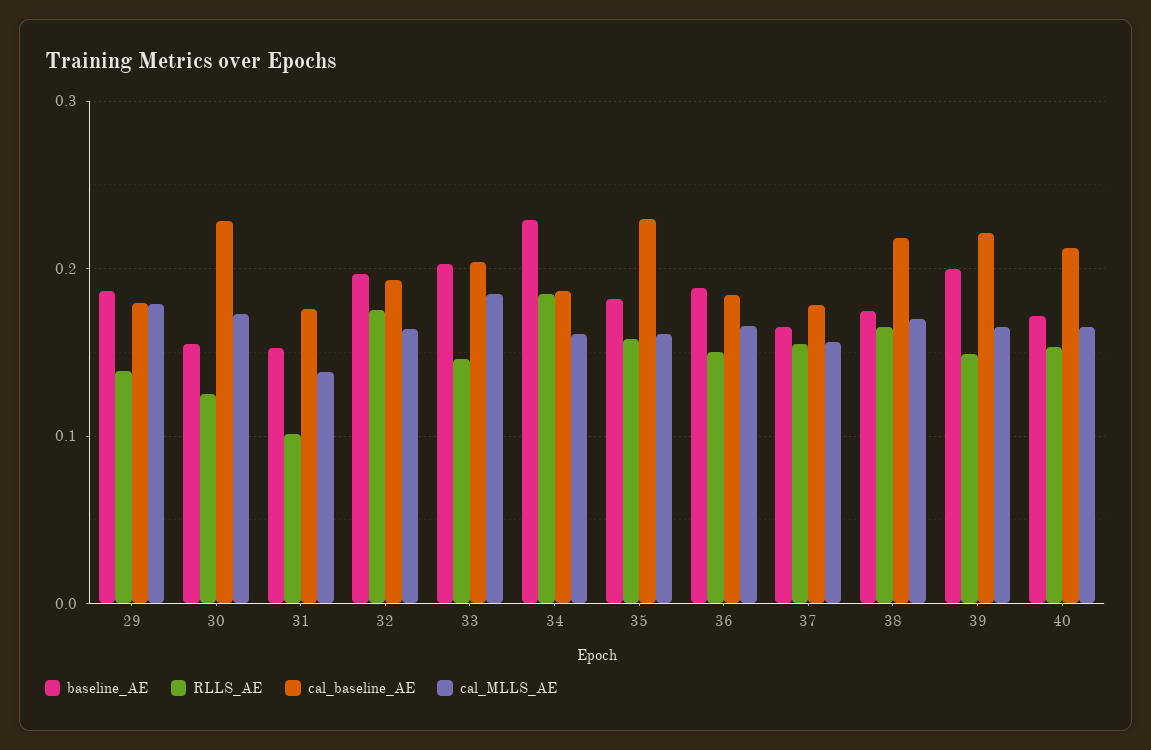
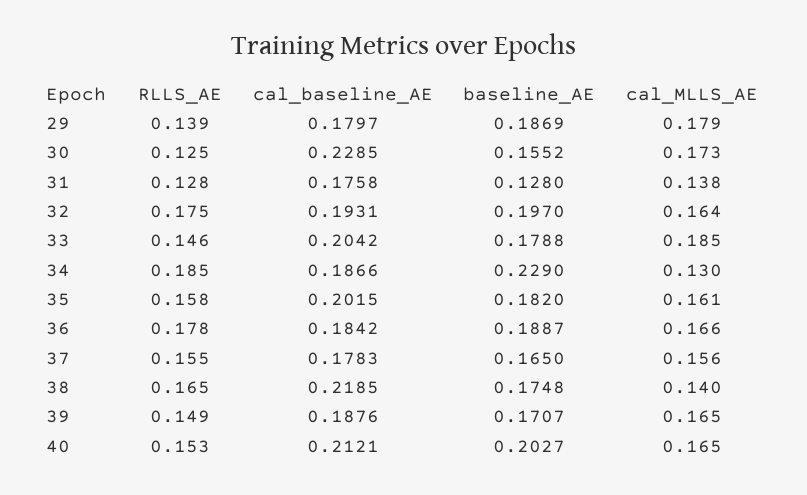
  {
    "baseline_AE": {
      "29": 0.1869,
      "30": 0.1552,
-     "31": 0.15,
+     "31": 0.128,
      "32": 0.197,
-     "33": 0.2,
+     "33": 0.1788,
      "34": 0.229,
      "35": 0.182,
      "36": 0.1887,
      "37": 0.165,
      "38": 0.1748,
-     "39": 0.2,
+     "39": 0.1707,
-     "40": 0.17
+     "40": 0.2027
    },
    "RLLS_AE": {
      "29": 0.139,
      "30": 0.125,
-     "31": 0.1,
+     "31": 0.128,
      "32": 0.175,
      "33": 0.146,
      "34": 0.185,
      "35": 0.158,
-     "36": 0.15,
+     "36": 0.178,
      "37": 0.155,
      "38": 0.165,
      "39": 0.149,
      "40": 0.153
    },
    "cal_baseline_AE": {
      "29": 0.1797,
      "30": 0.2285,
      "31": 0.1758,
      "32": 0.1931,
      "33": 0.2042,
      "34": 0.1866,
-     "35": 0.23,
+     "35": 0.2015,
      "36": 0.1842,
      "37": 0.1783,
      "38": 0.2185,
-     "39": 0.22,
+     "39": 0.1876,
      "40": 0.2121
    },
    "cal_MLLS_AE": {
      "29": 0.179,
      "30": 0.173,
      "31": 0.138,
      "32": 0.164,
      "33": 0.185,
-     "34": 0.16,
+     "34": 0.13,
      "35": 0.161,
      "36": 0.166,
      "37": 0.156,
-     "38": 0.17,
+     "38": 0.14,
      "39": 0.165,
      "40": 0.165
    }
  }

